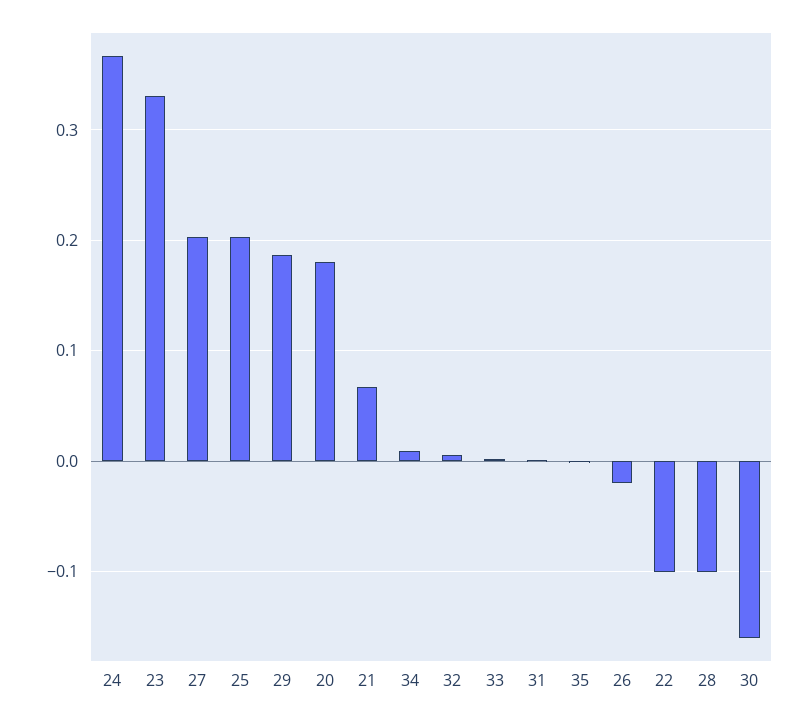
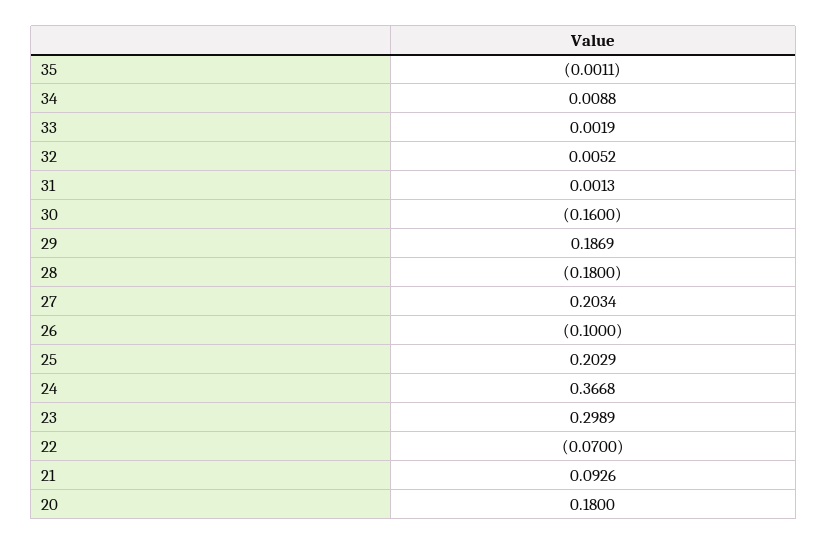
  {
    "24": 0.3668,
-   "23": 0.33,
+   "23": 0.2989,
    "27": 0.2034,
    "25": 0.2029,
    "29": 0.1869,
    "20": 0.18,
-   "21": 0.07,
+   "21": 0.0926,
    "34": 0.0088,
    "32": 0.0052,
    "33": 0.0019,
    "31": 0.0013,
    "35": -0.0011,
-   "26": -0.02,
+   "26": -0.1,
-   "22": -0.1,
+   "22": -0.07,
-   "28": -0.1,
+   "28": -0.18,
    "30": -0.16
  }

